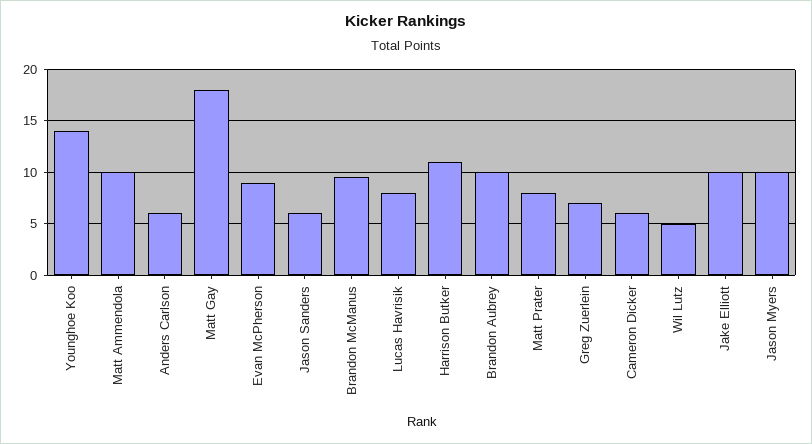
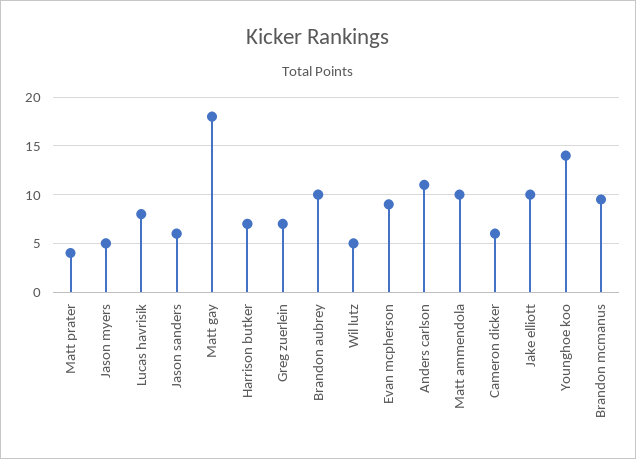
  {
    "Younghoe Koo": 14,
    "Matt Ammendola": 10,
-   "Anders Carlson": 6,
+   "Anders Carlson": 11,
    "Matt Gay": 18,
    "Evan McPherson": 9,
    "Jason Sanders": 6,
    "Brandon McManus": 10,
    "Lucas Havrisik": 8,
-   "Harrison Butker": 11,
+   "Harrison Butker": 7,
    "Brandon Aubrey": 10,
-   "Matt Prater": 8,
+   "Matt Prater": 4,
    "Greg Zuerlein": 7,
    "Cameron Dicker": 6,
    "Wil Lutz": 5,
    "Jake Elliott": 10,
-   "Jason Myers": 10
+   "Jason Myers": 5
  }

